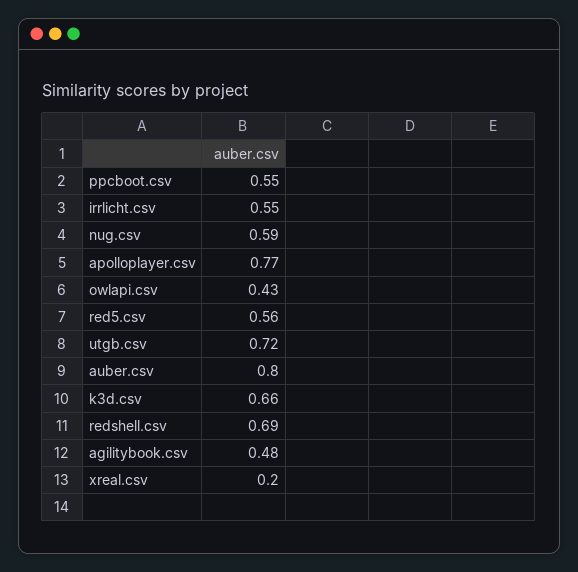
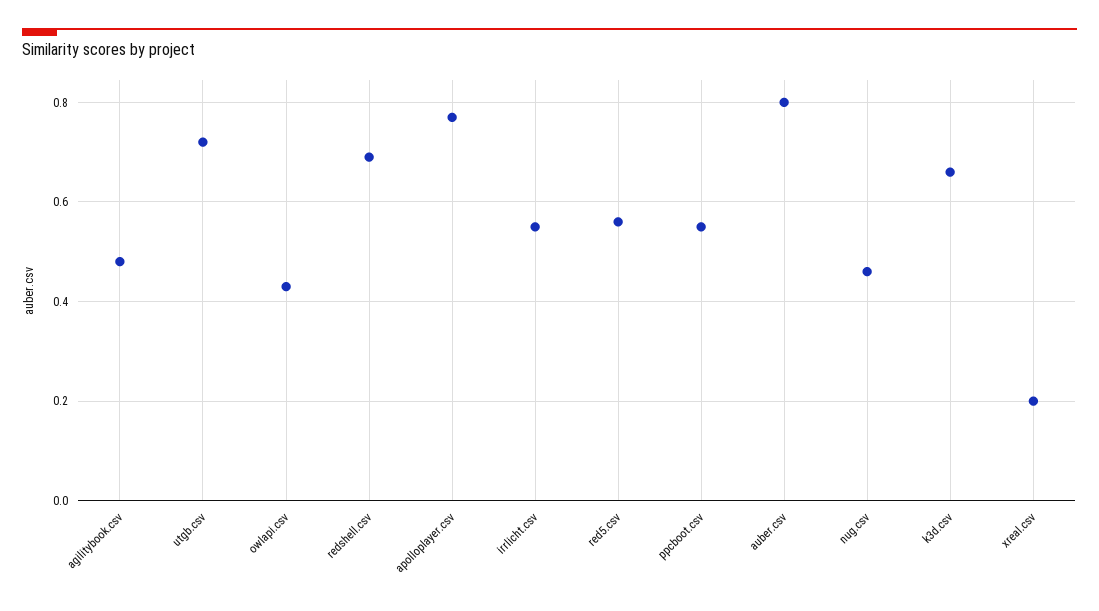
  {
    "ppcboot.csv": 0.55,
    "irrlicht.csv": 0.55,
-   "nug.csv": 0.59,
+   "nug.csv": 0.45,
    "apolloplayer.csv": 0.77,
    "owlapi.csv": 0.43,
    "red5.csv": 0.56,
    "utgb.csv": 0.72,
    "auber.csv": 0.8,
    "k3d.csv": 0.66,
    "redshell.csv": 0.69,
    "agilitybook.csv": 0.48,
    "xreal.csv": 0.2
  }

